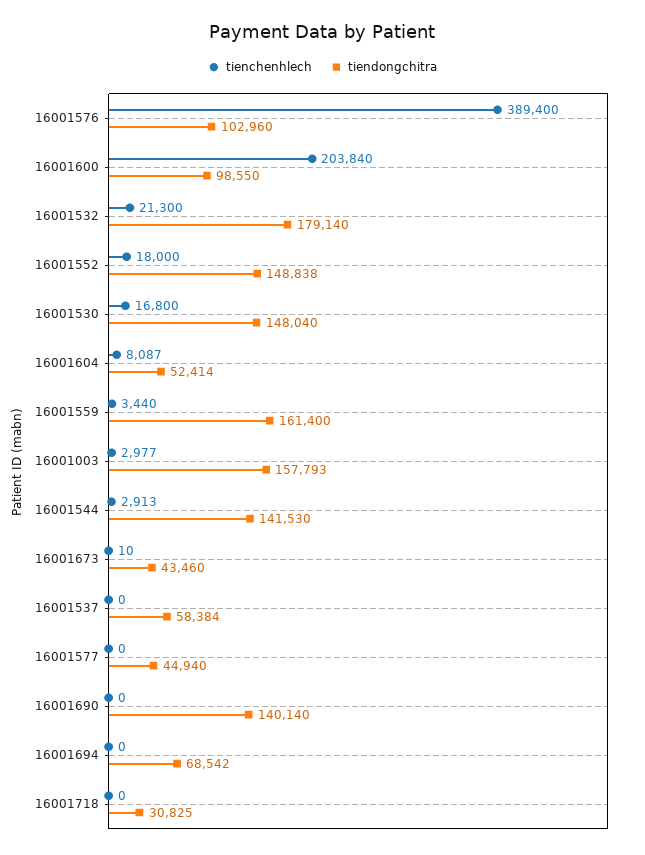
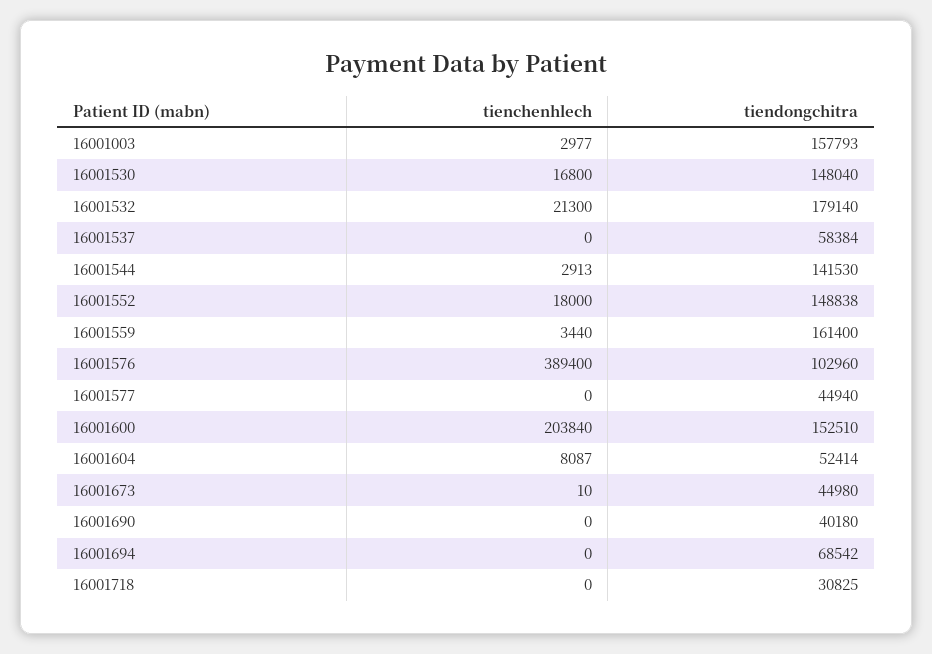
  {
    "tienchenhlech": {
      "16001576": 389400,
      "16001600": 203840,
      "16001532": 21300,
      "16001552": 18000,
      "16001530": 16800,
      "16001604": 8087,
      "16001559": 3440,
      "16001003": 2977,
      "16001544": 2913,
      "16001673": 10,
      "16001537": 0,
      "16001577": 0,
      "16001690": 0,
      "16001694": 0,
      "16001718": 0
    },
    "tiendongchitra": {
      "16001576": 102960,
-     "16001600": 98550,
+     "16001600": 152510,
      "16001532": 179140,
      "16001552": 148838,
      "16001530": 148040,
      "16001604": 52414,
      "16001559": 161400,
      "16001003": 157793,
      "16001544": 141530,
-     "16001673": 43460,
+     "16001673": 44980,
      "16001537": 58384,
      "16001577": 44940,
-     "16001690": 140140,
+     "16001690": 40180,
      "16001694": 68542,
      "16001718": 30825
    }
  }

